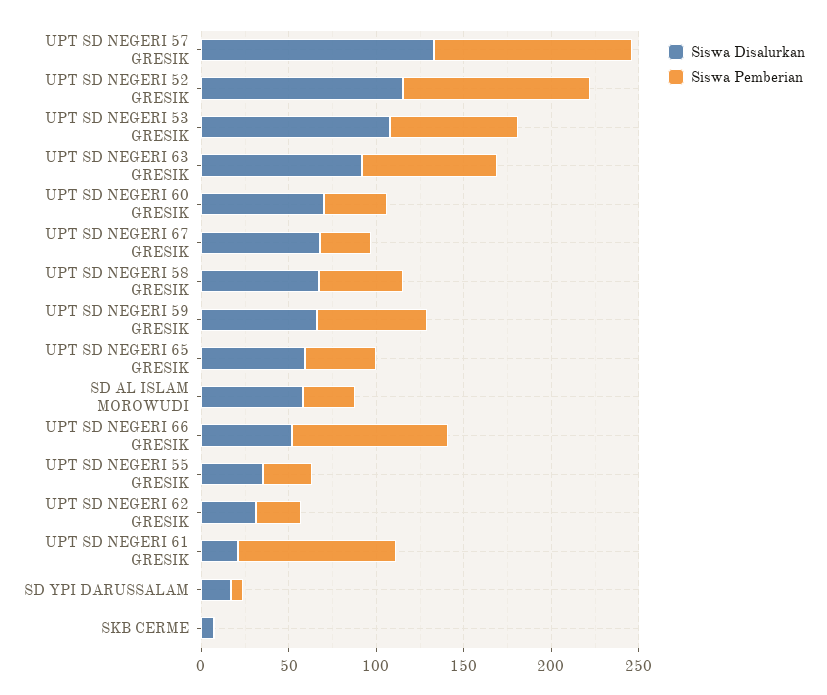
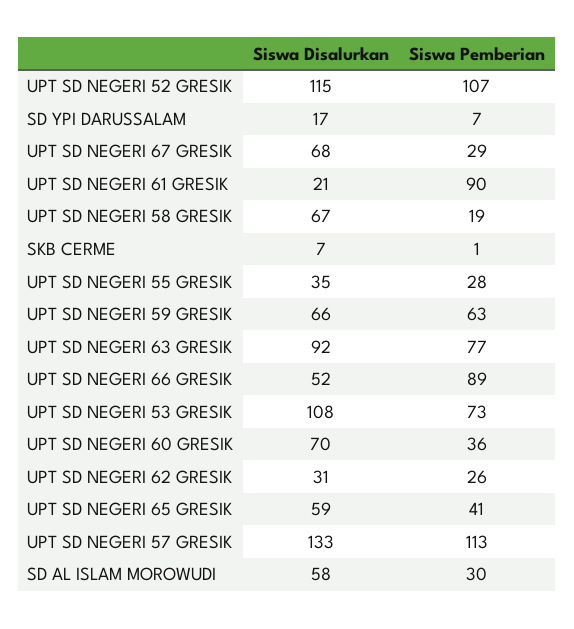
  {
    "Siswa Disalurkan": {
      "UPT SD NEGERI 57 GRESIK": 133,
      "UPT SD NEGERI 52 GRESIK": 115,
      "UPT SD NEGERI 53 GRESIK": 108,
      "UPT SD NEGERI 63 GRESIK": 92,
      "UPT SD NEGERI 60 GRESIK": 70,
      "UPT SD NEGERI 67 GRESIK": 68,
      "UPT SD NEGERI 58 GRESIK": 67,
      "UPT SD NEGERI 59 GRESIK": 66,
      "UPT SD NEGERI 65 GRESIK": 59,
      "SD AL ISLAM MOROWUDI": 58,
      "UPT SD NEGERI 66 GRESIK": 52,
      "UPT SD NEGERI 55 GRESIK": 35,
      "UPT SD NEGERI 62 GRESIK": 31,
      "UPT SD NEGERI 61 GRESIK": 21,
      "SD YPI DARUSSALAM": 17,
      "SKB CERME": 7
    },
    "Siswa Pemberian": {
      "UPT SD NEGERI 57 GRESIK": 113,
      "UPT SD NEGERI 52 GRESIK": 107,
      "UPT SD NEGERI 53 GRESIK": 73,
      "UPT SD NEGERI 63 GRESIK": 77,
      "UPT SD NEGERI 60 GRESIK": 36,
      "UPT SD NEGERI 67 GRESIK": 29,
-     "UPT SD NEGERI 58 GRESIK": 50,
+     "UPT SD NEGERI 58 GRESIK": 19,
      "UPT SD NEGERI 59 GRESIK": 63,
      "UPT SD NEGERI 65 GRESIK": 41,
      "SD AL ISLAM MOROWUDI": 30,
      "UPT SD NEGERI 66 GRESIK": 89,
      "UPT SD NEGERI 55 GRESIK": 28,
      "UPT SD NEGERI 62 GRESIK": 26,
      "UPT SD NEGERI 61 GRESIK": 90,
      "SD YPI DARUSSALAM": 7,
      "SKB CERME": 1
    }
  }

